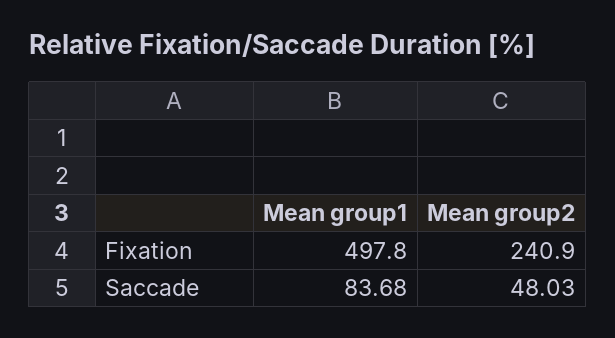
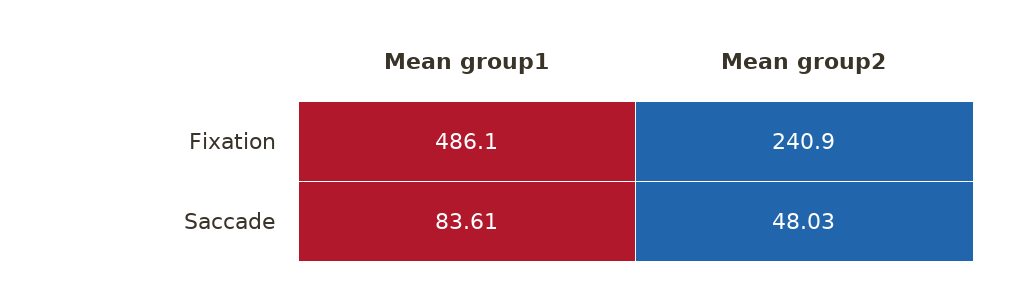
  {
    "Mean group1": {
-     "Fixation": 497.8,
+     "Fixation": 486.1,
-     "Saccade": 83.68
+     "Saccade": 83.61
    },
    "Mean group2": {
      "Fixation": 240.9,
      "Saccade": 48.03
    }
  }

